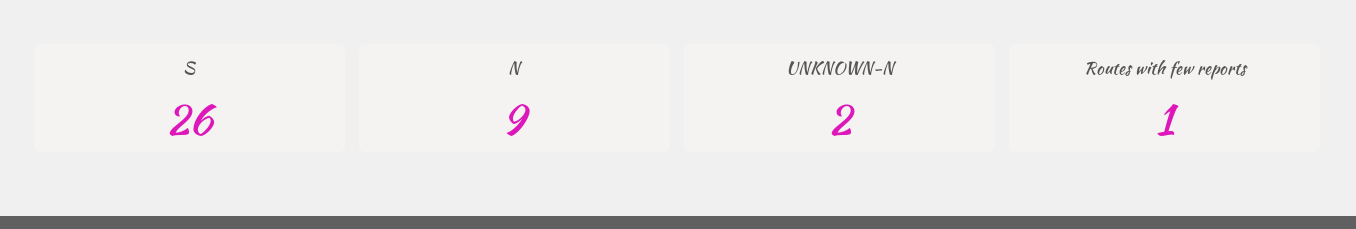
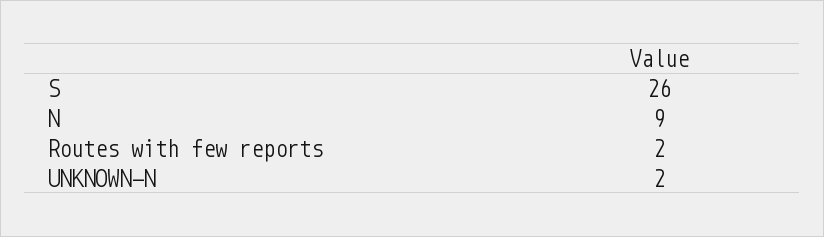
  {
    "S": 26,
    "N": 9,
    "UNKNOWN-N": 2,
-   "Routes with few reports": 1
+   "Routes with few reports": 2
  }

